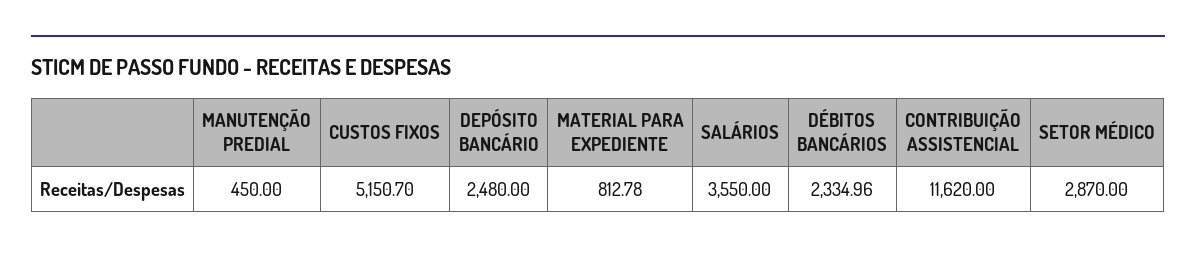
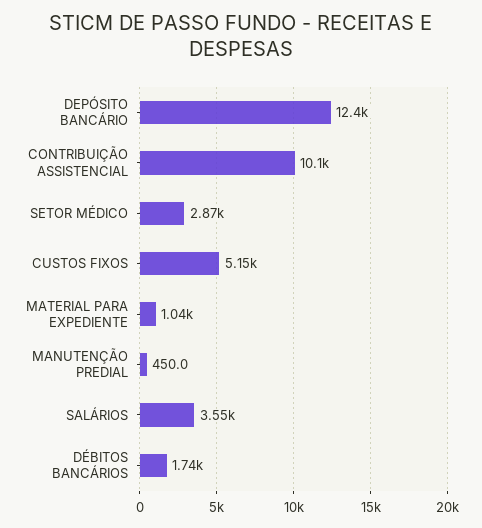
  {
    "MANUTENÇÃO PREDIAL": 450,
    "CUSTOS FIXOS": 5150.7,
-   "DEPÓSITO BANCÁRIO": 2480,
+   "DEPÓSITO BANCÁRIO": 12400,
-   "MATERIAL PARA EXPEDIENTE": 812.78,
+   "MATERIAL PARA EXPEDIENTE": 1040,
    "SALÁRIOS": 3550,
-   "DÉBITOS BANCÁRIOS": 2334.96,
+   "DÉBITOS BANCÁRIOS": 1740,
-   "CONTRIBUIÇÃO ASSISTENCIAL": 11620,
+   "CONTRIBUIÇÃO ASSISTENCIAL": 10100,
    "SETOR MÉDICO": 2870
  }

